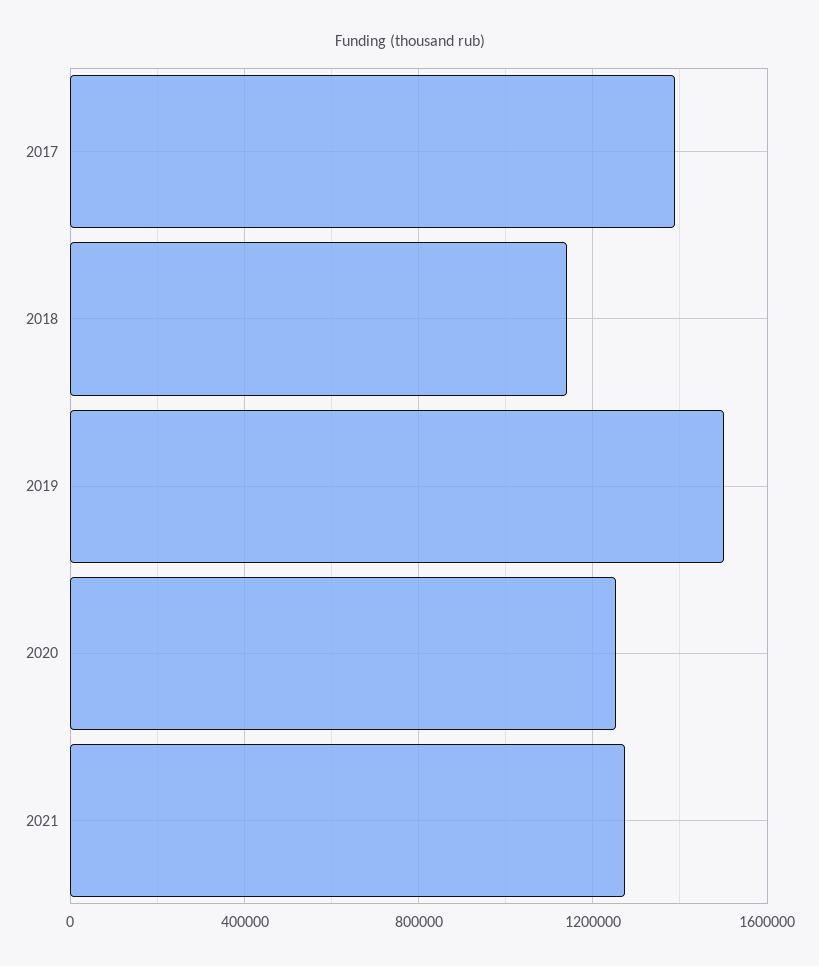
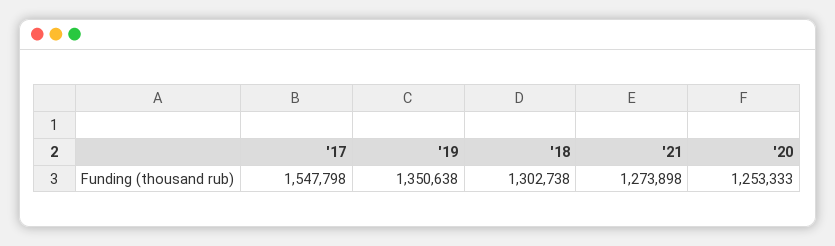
  {
-   "2017": 1400000,
+   "2017": 1547798,
-   "2018": 1150000,
+   "2018": 1302738,
-   "2019": 1500000,
+   "2019": 1350638,
    "2020": 1253333,
    "2021": 1273898
  }

